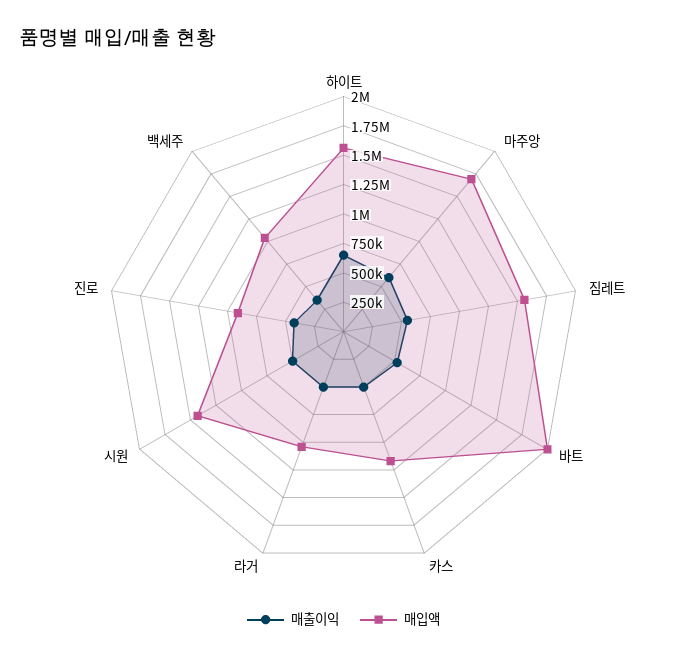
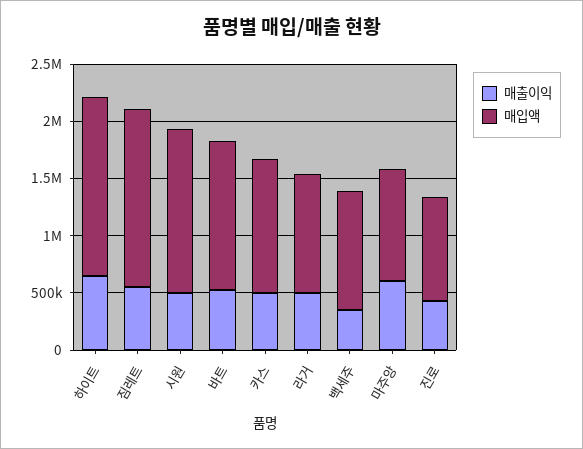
  {
    "매출이익": {
      "하이트": 700000,
      "마주앙": 600000,
      "짐레트": 600000,
      "바트": 500000,
      "카스": 500000,
      "라거": 500000,
      "시원": 500000,
      "진로": 400000,
      "백세주": 400000
    },
    "매입액": {
      "하이트": 1600000,
-     "마주앙": 1750000,
+     "마주앙": 1000000,
      "짐레트": 1600000,
-     "바트": 2000000,
+     "바트": 1300000,
      "카스": 1200000,
      "라거": 1000000,
      "시원": 1400000,
      "진로": 900000,
      "백세주": 1000000
    }
  }

